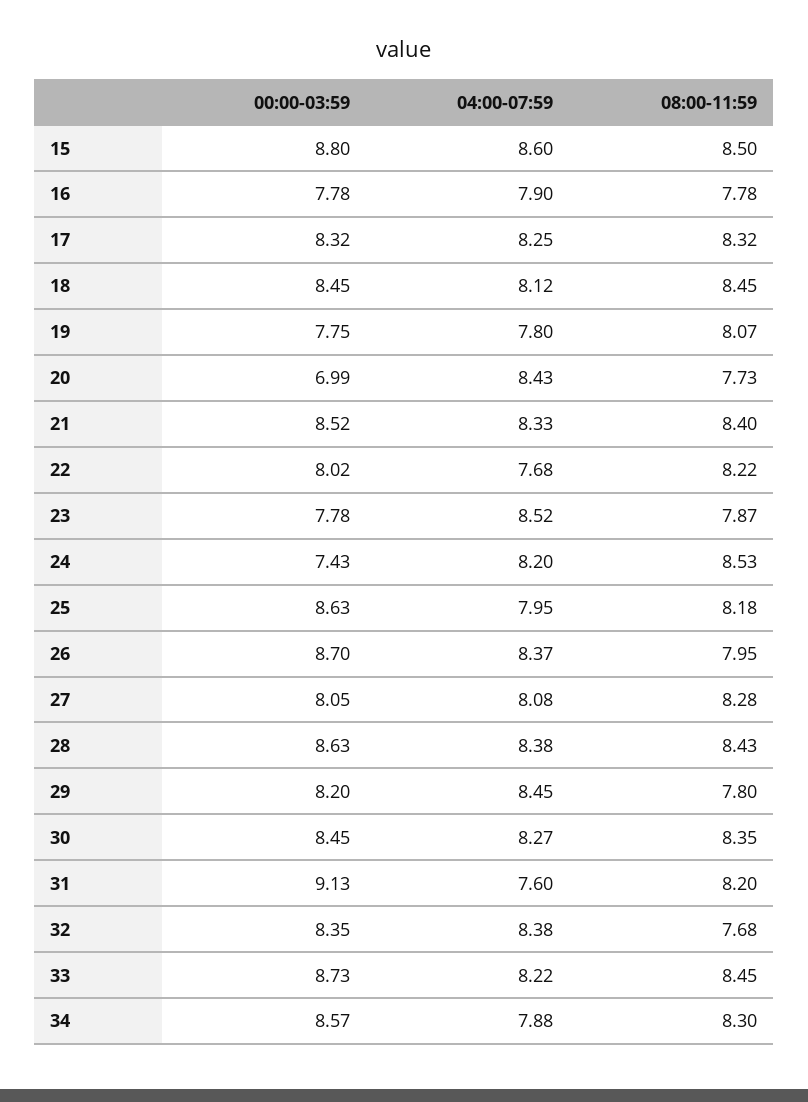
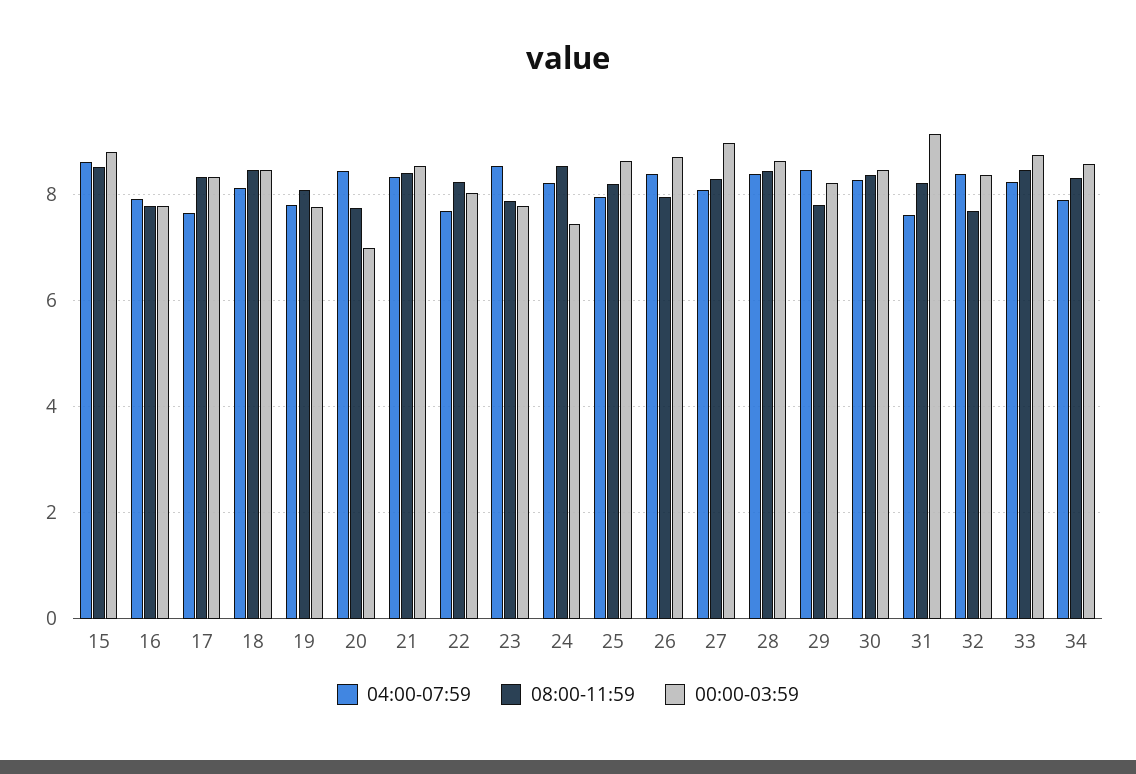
  {
    "00:00-03:59": {
      "15": 8.8,
      "16": 7.78,
      "17": 8.32,
      "18": 8.45,
      "19": 7.75,
      "20": 6.99,
      "21": 8.52,
      "22": 8.02,
      "23": 7.78,
      "24": 7.43,
      "25": 8.63,
      "26": 8.7,
-     "27": 8.05,
+     "27": 9,
      "28": 8.63,
      "29": 8.2,
      "30": 8.45,
      "31": 9.13,
      "32": 8.35,
      "33": 8.73,
      "34": 8.57
    },
    "04:00-07:59": {
      "15": 8.6,
      "16": 7.9,
-     "17": 8.25,
+     "17": 7.6,
      "18": 8.12,
      "19": 7.8,
      "20": 8.43,
      "21": 8.33,
      "22": 7.68,
      "23": 8.52,
      "24": 8.2,
      "25": 7.95,
      "26": 8.37,
      "27": 8.08,
      "28": 8.38,
      "29": 8.45,
      "30": 8.27,
      "31": 7.6,
      "32": 8.38,
      "33": 8.22,
      "34": 7.88
    },
    "08:00-11:59": {
      "15": 8.5,
      "16": 7.78,
      "17": 8.32,
      "18": 8.45,
      "19": 8.07,
      "20": 7.73,
      "21": 8.4,
      "22": 8.22,
      "23": 7.87,
      "24": 8.53,
      "25": 8.18,
      "26": 7.95,
      "27": 8.28,
      "28": 8.43,
      "29": 7.8,
      "30": 8.35,
      "31": 8.2,
      "32": 7.68,
      "33": 8.45,
      "34": 8.3
    }
  }

